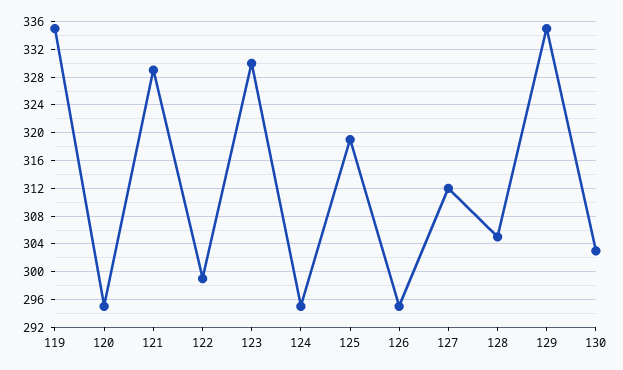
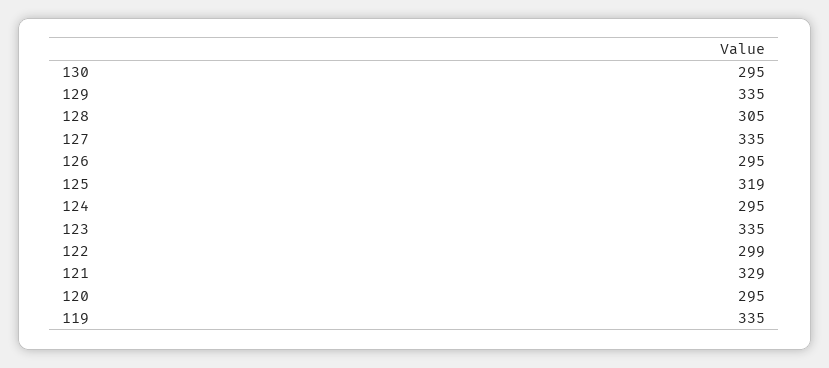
  {
    "119": 335,
    "120": 295,
    "121": 329,
    "122": 299,
-   "123": 330,
+   "123": 335,
    "124": 295,
    "125": 319,
    "126": 295,
-   "127": 312,
+   "127": 335,
    "128": 305,
    "129": 335,
-   "130": 303
+   "130": 295
  }

